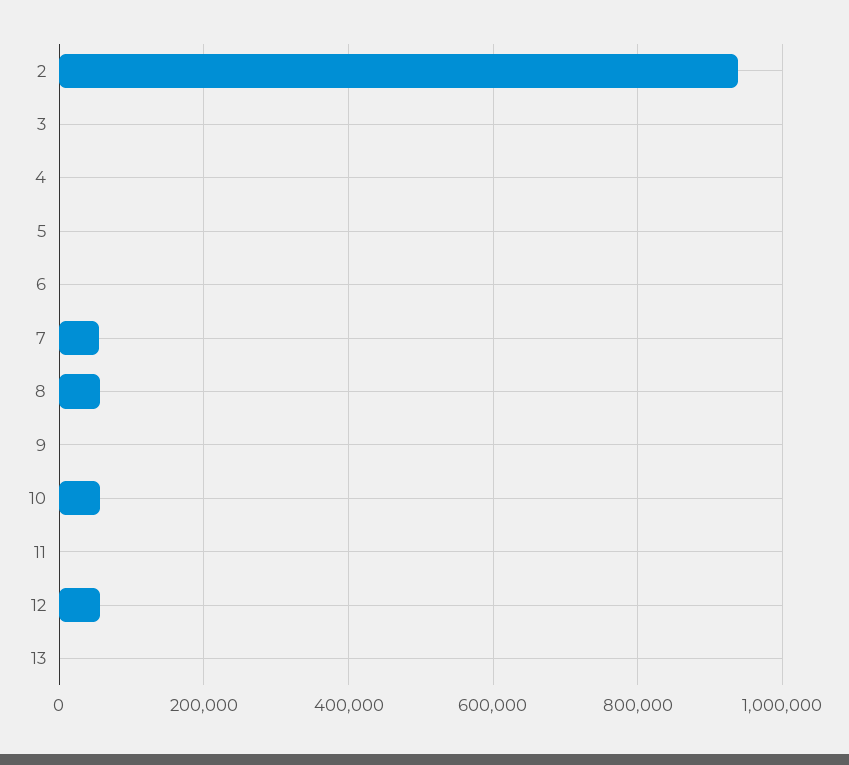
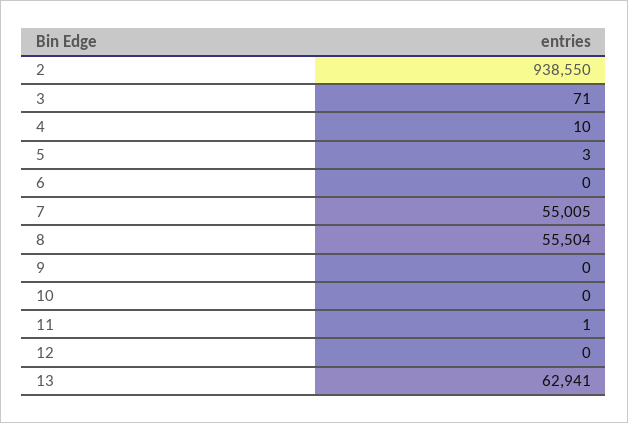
  {
    "2": 938550,
    "3": 71,
    "4": 10,
    "5": 3,
    "6": 0,
    "7": 55005,
    "8": 55504,
    "9": 0,
-   "10": 60000,
+   "10": 0,
    "11": 1,
-   "12": 60000,
+   "12": 0,
-   "13": 0
+   "13": 62941
  }

